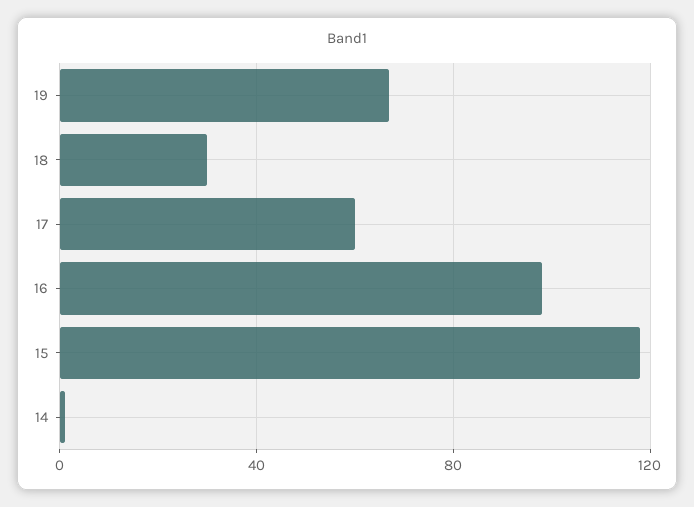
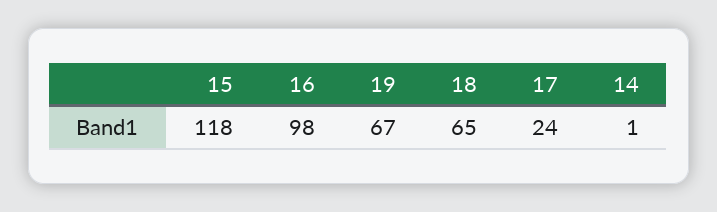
  {
    "19": 67,
-   "18": 30,
+   "18": 65,
-   "17": 60,
+   "17": 24,
    "16": 98,
    "15": 118,
    "14": 1
  }

